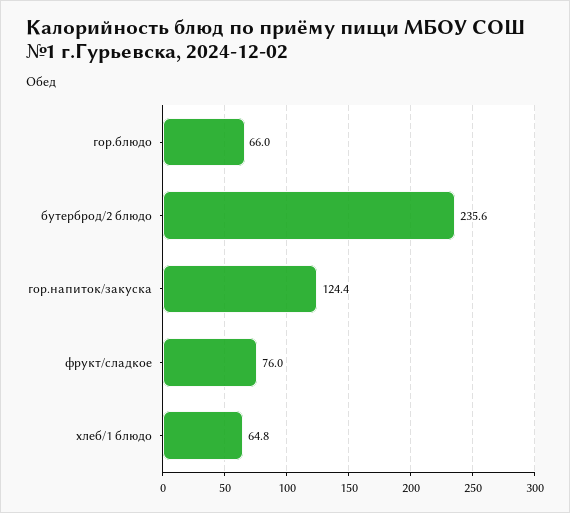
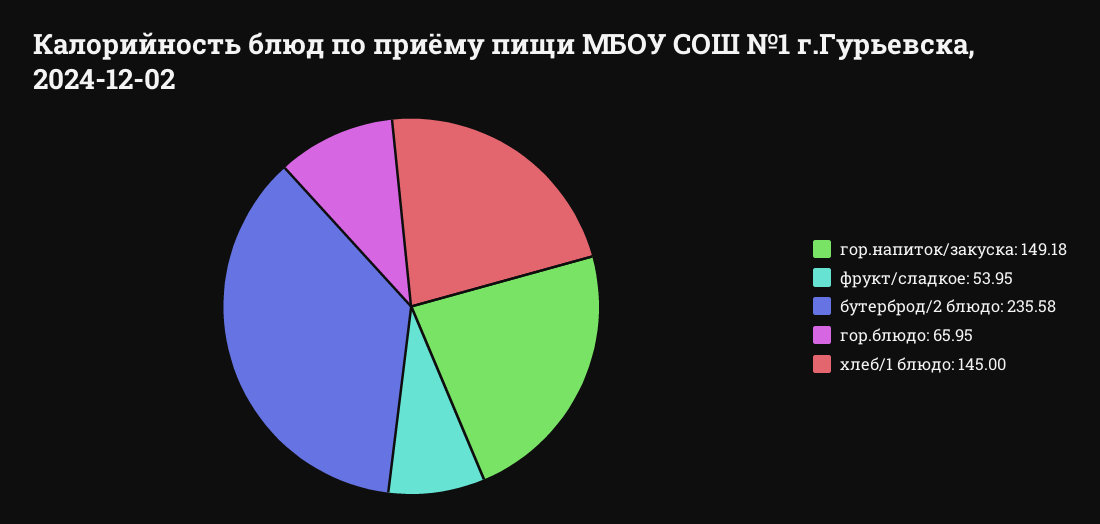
  {
    "гор.блюдо": 65.95,
    "бутерброд/2 блюдо": 235.58,
-   "гор.напиток/закуска": 124.4,
+   "гор.напиток/закуска": 149.18,
-   "фрукт/сладкое": 76,
+   "фрукт/сладкое": 53.95,
-   "хлеб/1 блюдо": 64.8
+   "хлеб/1 блюдо": 145
  }

